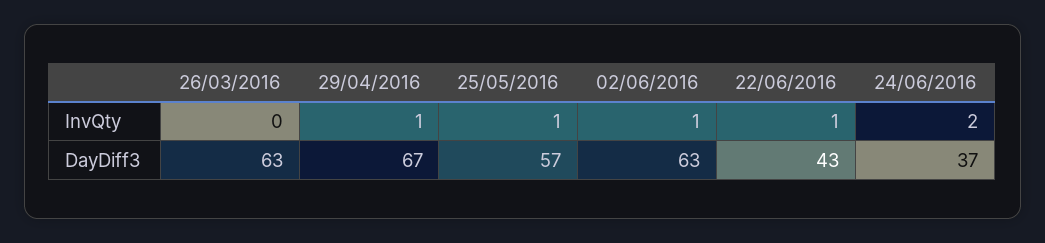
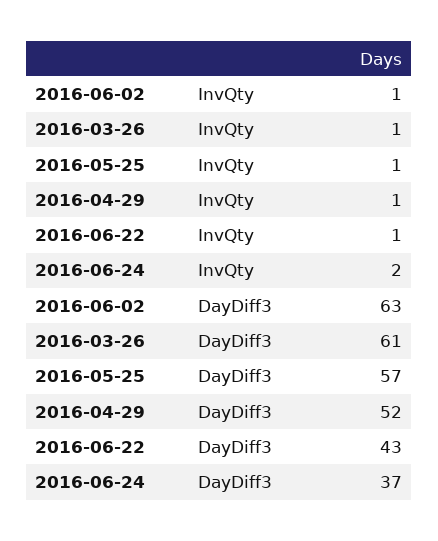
  {
    "26/03/2016": {
-     "InvQty": 0,
+     "InvQty": 1,
-     "DayDiff3": 63
+     "DayDiff3": 61
    },
    "29/04/2016": {
      "InvQty": 1,
-     "DayDiff3": 67
+     "DayDiff3": 52
    },
    "25/05/2016": {
      "InvQty": 1,
      "DayDiff3": 57
    },
    "02/06/2016": {
      "InvQty": 1,
      "DayDiff3": 63
    },
    "22/06/2016": {
      "InvQty": 1,
      "DayDiff3": 43
    },
    "24/06/2016": {
      "InvQty": 2,
      "DayDiff3": 37
    }
  }

